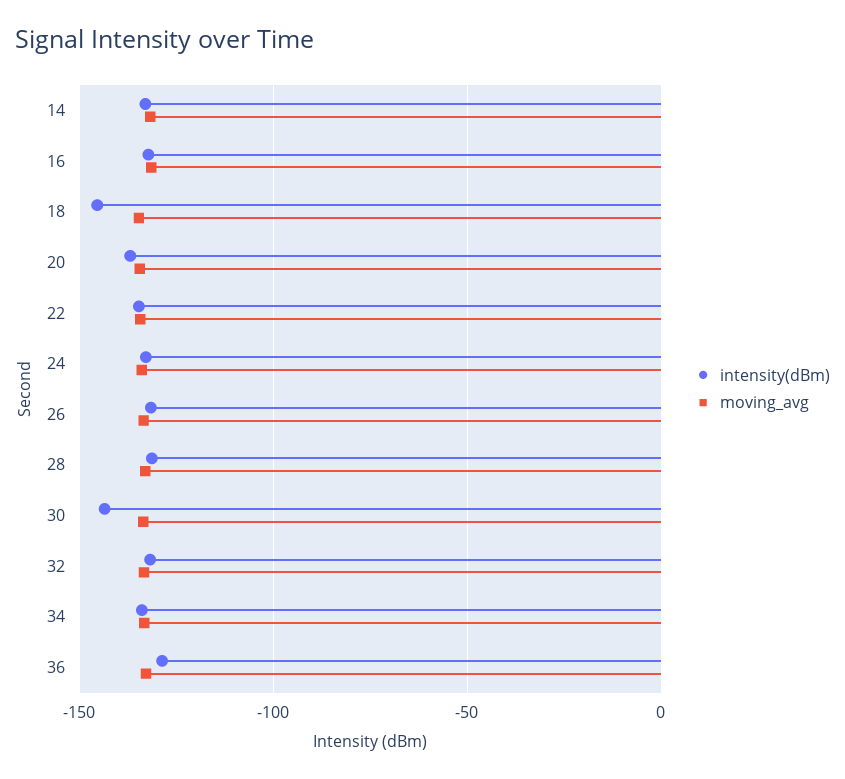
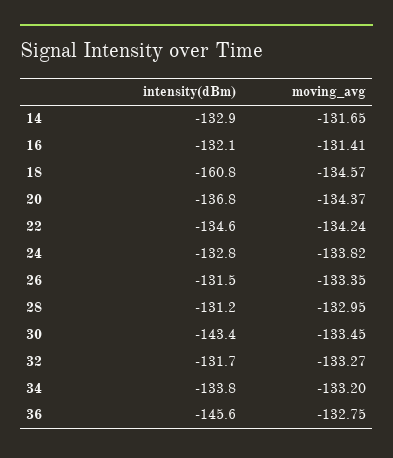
  {
    "intensity(dBm)": {
      "14": -132.9,
      "16": -132.1,
-     "18": -145,
+     "18": -160.8,
      "20": -136.8,
      "22": -134.6,
      "24": -132.8,
      "26": -131.5,
      "28": -131.2,
      "30": -143.4,
      "32": -131.7,
      "34": -133.8,
-     "36": -130
+     "36": -145.6
    },
    "moving_avg": {
      "14": -131.65,
      "16": -131.41,
      "18": -134.57,
      "20": -134.37,
      "22": -134.24,
      "24": -133.82,
      "26": -133.35,
      "28": -132.95,
      "30": -133.45,
      "32": -133.27,
      "34": -133.2,
      "36": -132.75
    }
  }

